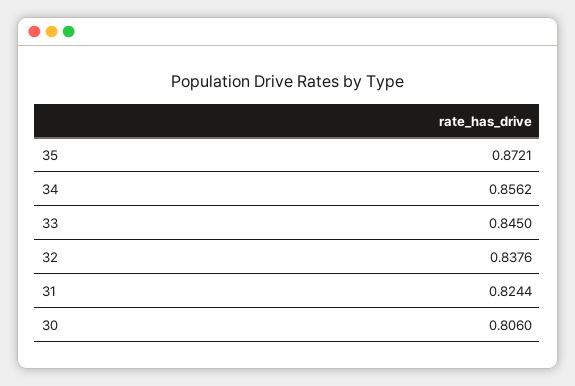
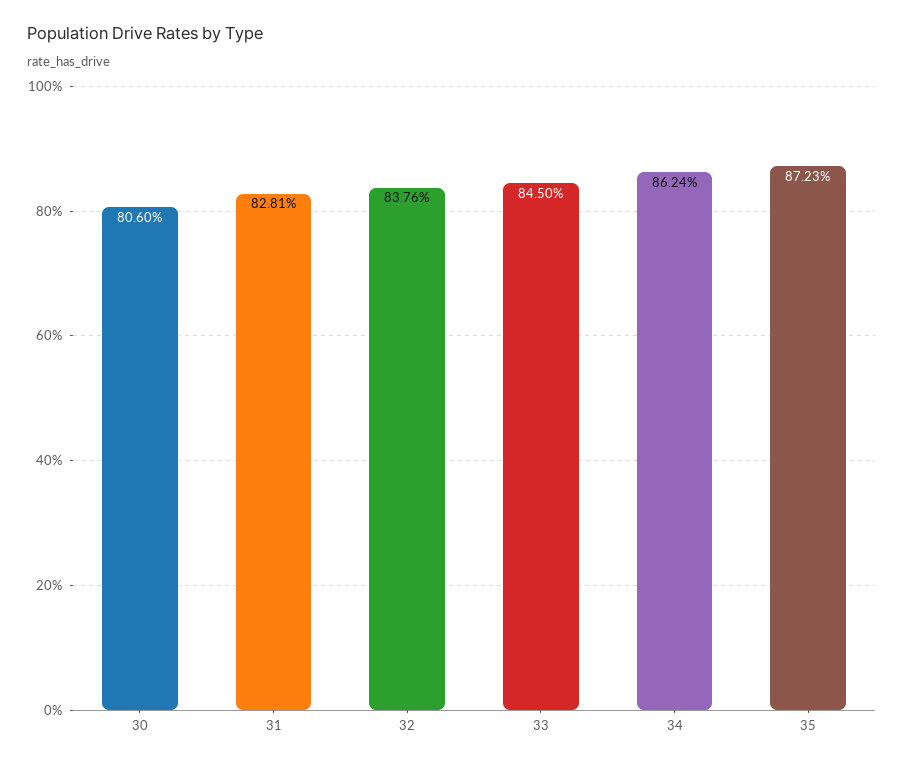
  {
-   "35": 0.8721,
+   "35": 0.8723,
-   "34": 0.8562,
+   "34": 0.8624,
    "33": 0.845,
    "32": 0.8376,
-   "31": 0.8244,
+   "31": 0.8281,
    "30": 0.806
  }

